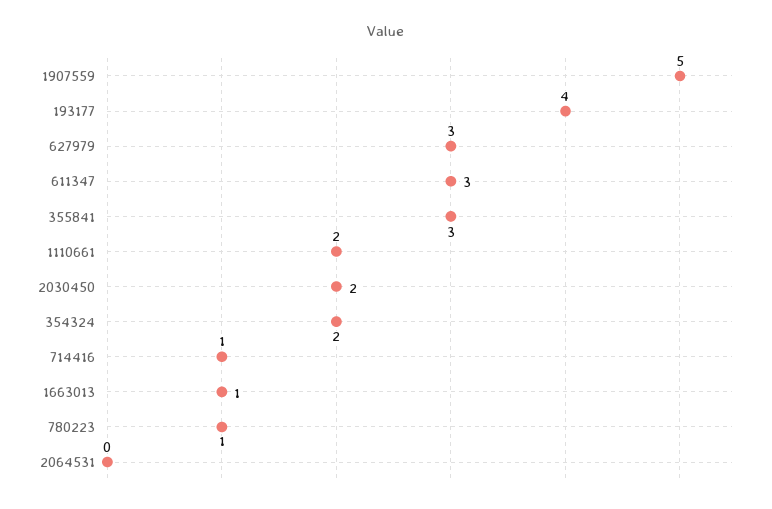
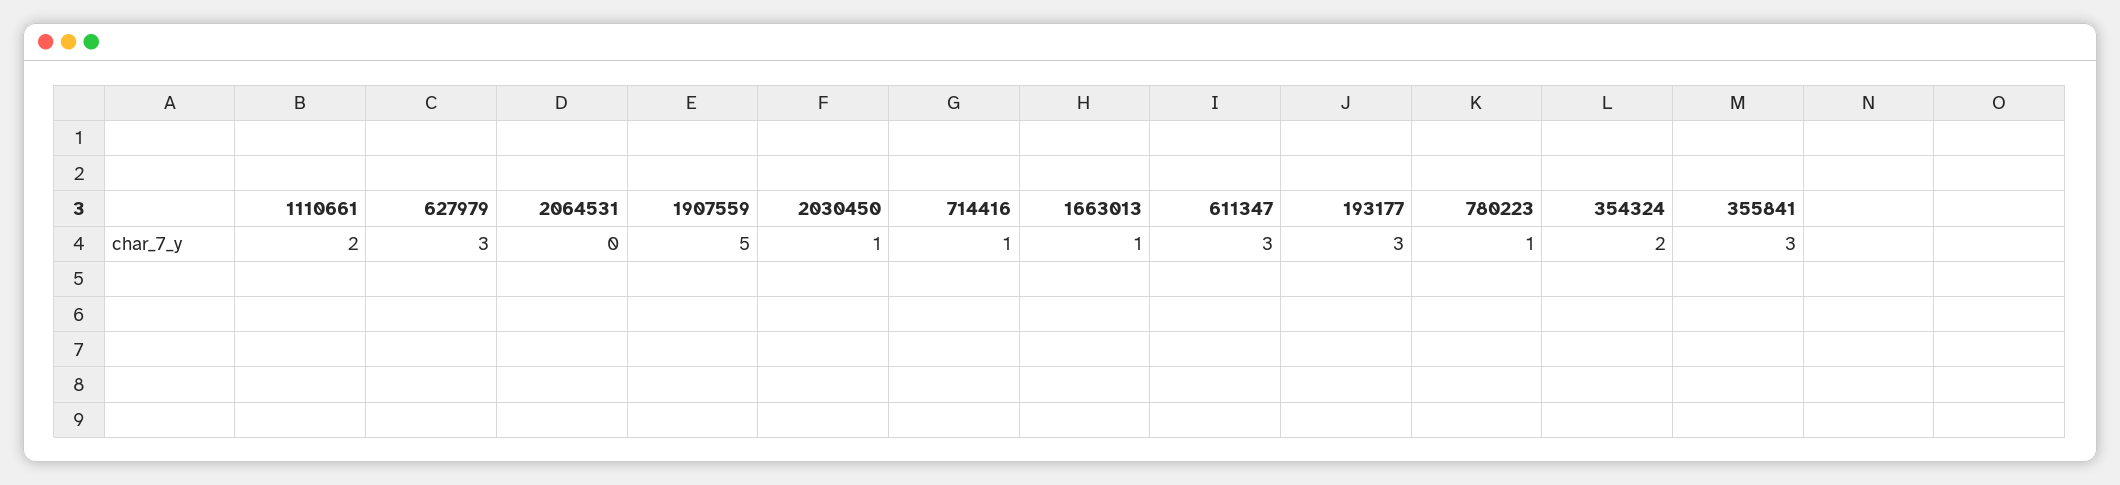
  {
    "1907559": 5,
-   "193177": 4,
+   "193177": 3,
    "627979": 3,
    "611347": 3,
    "355841": 3,
    "1110661": 2,
-   "2030450": 2,
+   "2030450": 1,
    "354324": 2,
    "714416": 1,
    "1663013": 1,
    "780223": 1,
    "2064531": 0
  }

